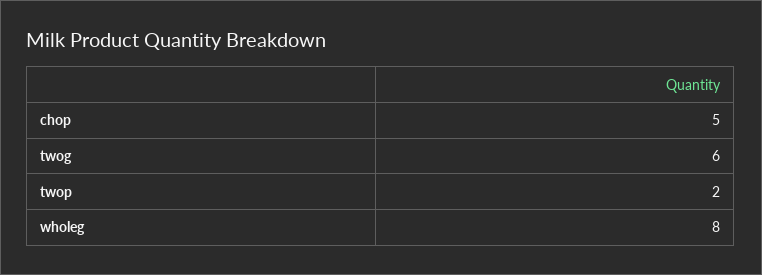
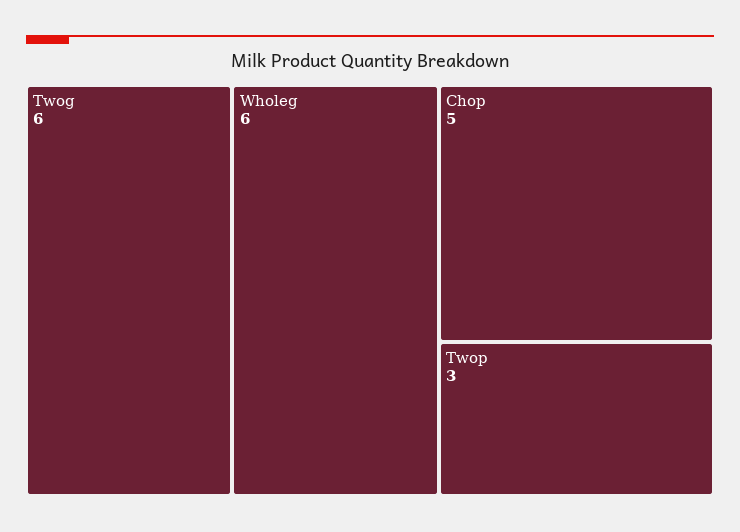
  {
    "chop": 5,
    "twog": 6,
-   "twop": 2,
+   "twop": 3,
-   "wholeg": 8
+   "wholeg": 6
  }

